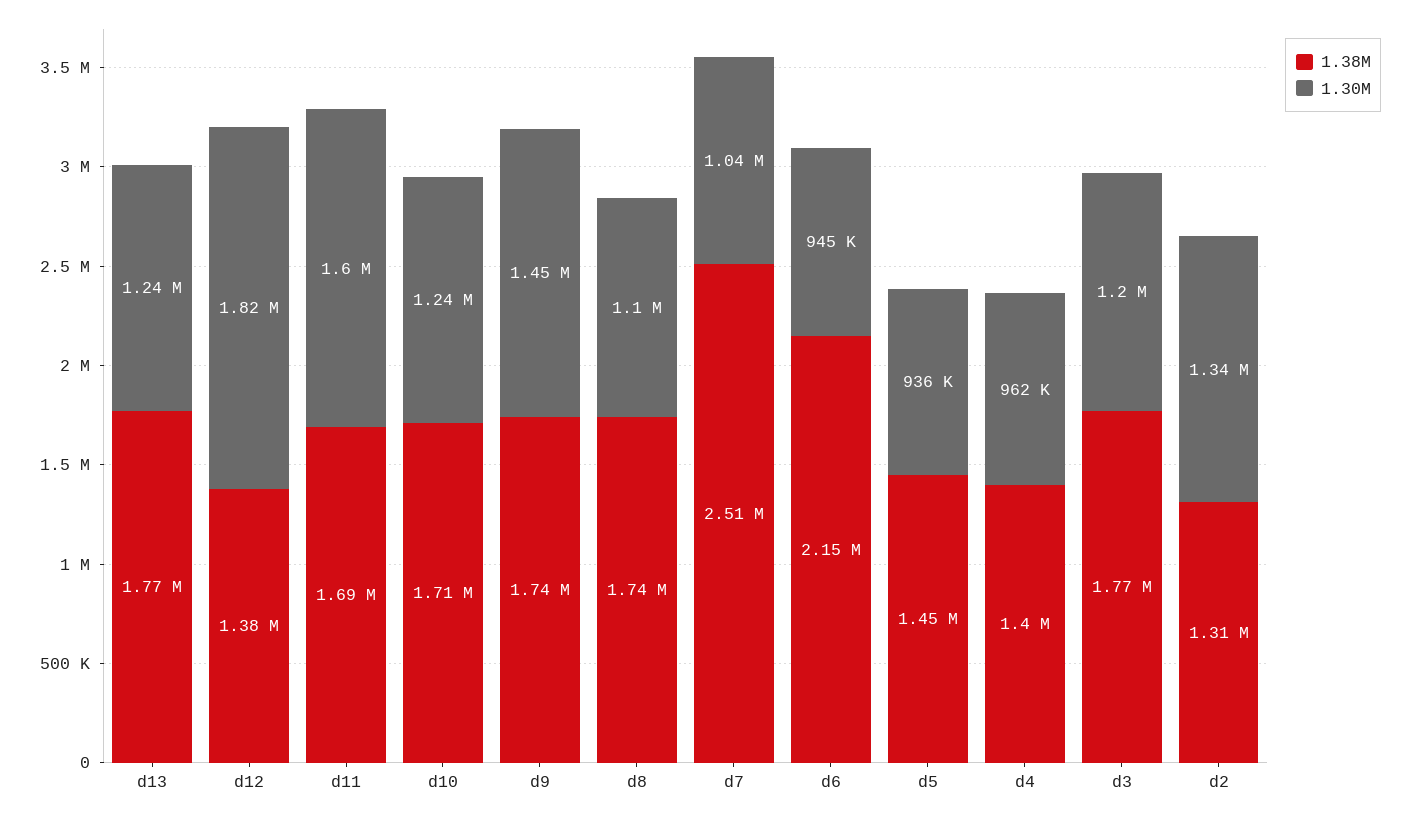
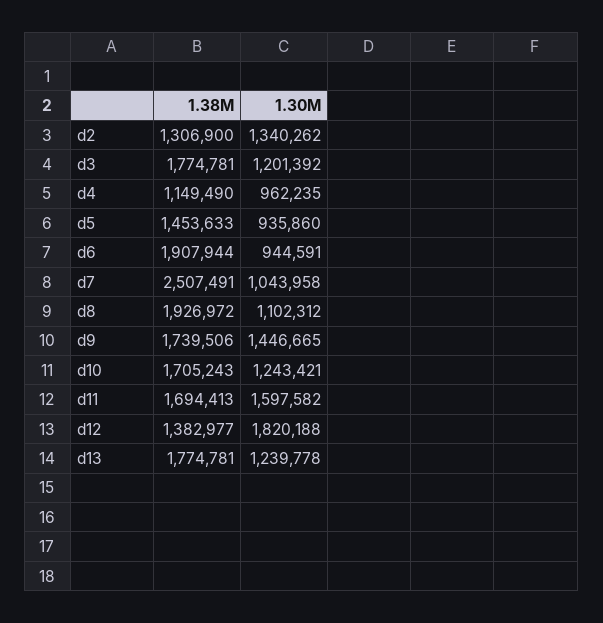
  {
    "1.38M": {
      "d13": 1774781,
      "d12": 1382977,
      "d11": 1694413,
      "d10": 1705243,
      "d9": 1739506,
-     "d8": 1740000,
+     "d8": 1926972,
      "d7": 2507491,
-     "d6": 2150000,
+     "d6": 1907944,
      "d5": 1453633,
-     "d4": 1400000,
+     "d4": 1149490,
      "d3": 1774781,
      "d2": 1306900
    },
    "1.30M": {
      "d13": 1239778,
      "d12": 1820188,
      "d11": 1597582,
      "d10": 1243421,
      "d9": 1446665,
      "d8": 1102312,
      "d7": 1043958,
      "d6": 944591,
      "d5": 935860,
      "d4": 962235,
      "d3": 1201392,
      "d2": 1340262
    }
  }

